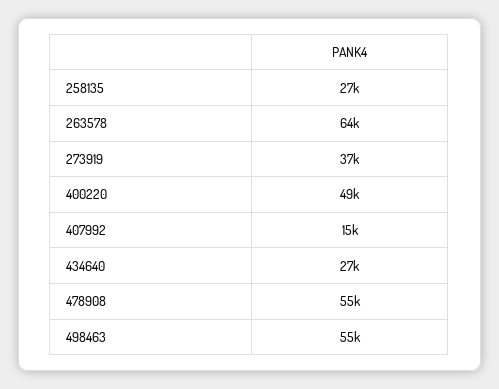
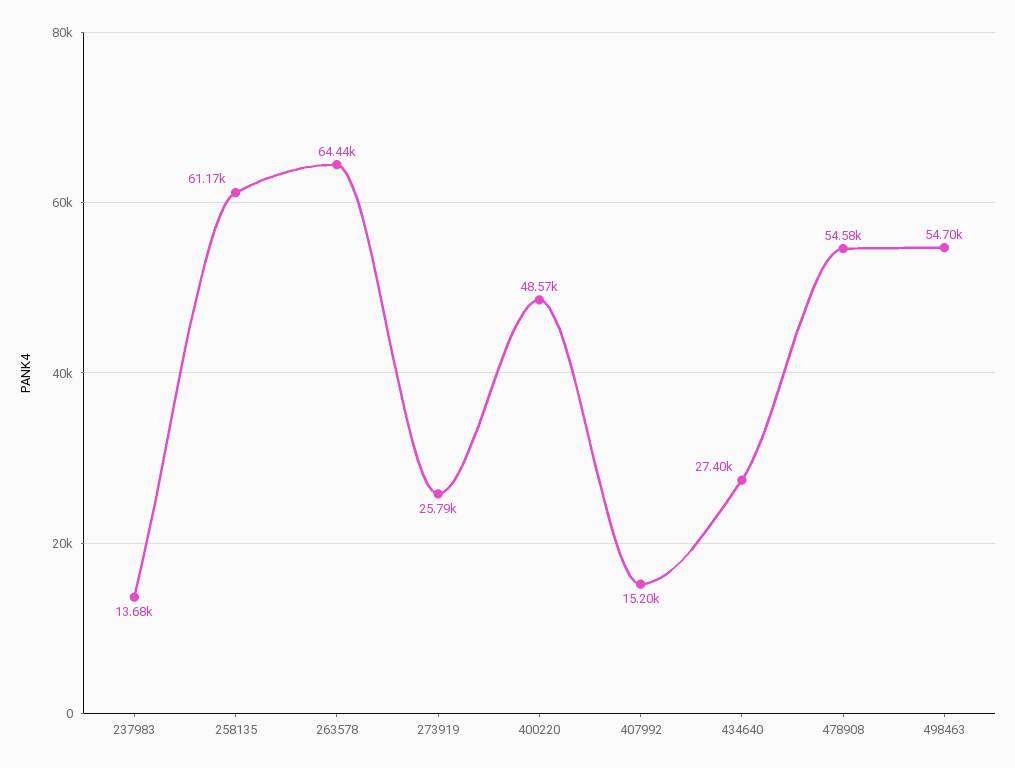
  {
-   "258135": 27000,
+   "258135": 61170,
    "263578": 64440,
-   "273919": 37000,
+   "273919": 25790,
    "400220": 48570,
    "407992": 15200,
    "434640": 27400,
    "478908": 54580,
-   "498463": 54700
+   "498463": 54700,
+   "237983": 13680
  }

